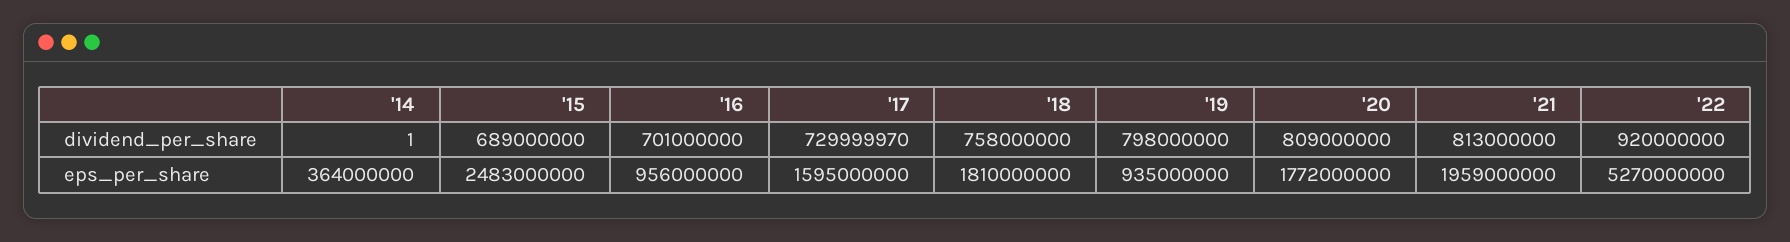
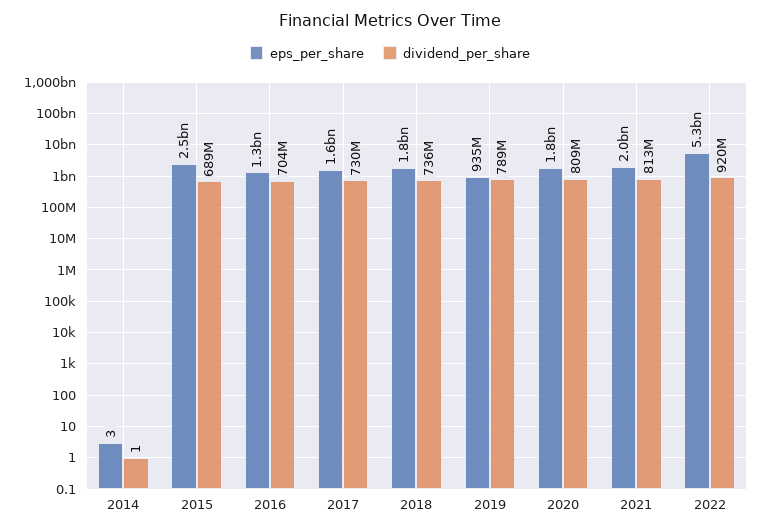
  {
    "dividend_per_share": {
      "'14": 1,
      "'15": 689000000,
-     "'16": 701000000,
+     "'16": 704000000,
      "'17": 729999970,
-     "'18": 758000000,
+     "'18": 736000000,
-     "'19": 798000000,
+     "'19": 789000000,
      "'20": 809000000,
      "'21": 813000000,
      "'22": 920000000
    },
    "eps_per_share": {
-     "'14": 364000000,
+     "'14": 3,
      "'15": 2483000000,
-     "'16": 956000000,
+     "'16": 1300000000,
      "'17": 1595000000,
      "'18": 1810000000,
      "'19": 935000000,
      "'20": 1772000000,
      "'21": 1959000000,
      "'22": 5270000000
    }
  }

